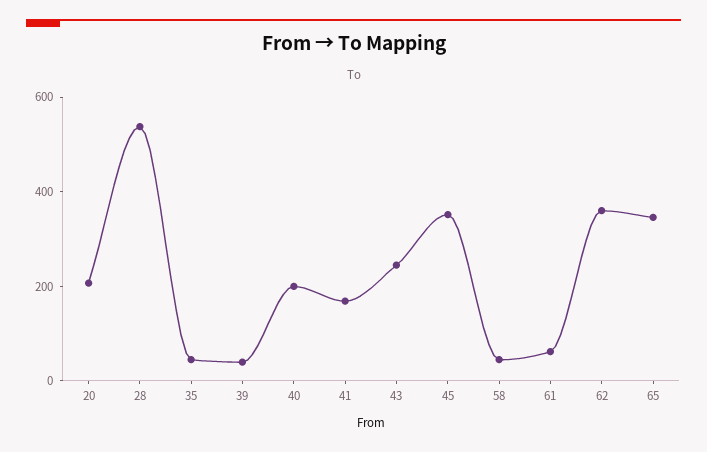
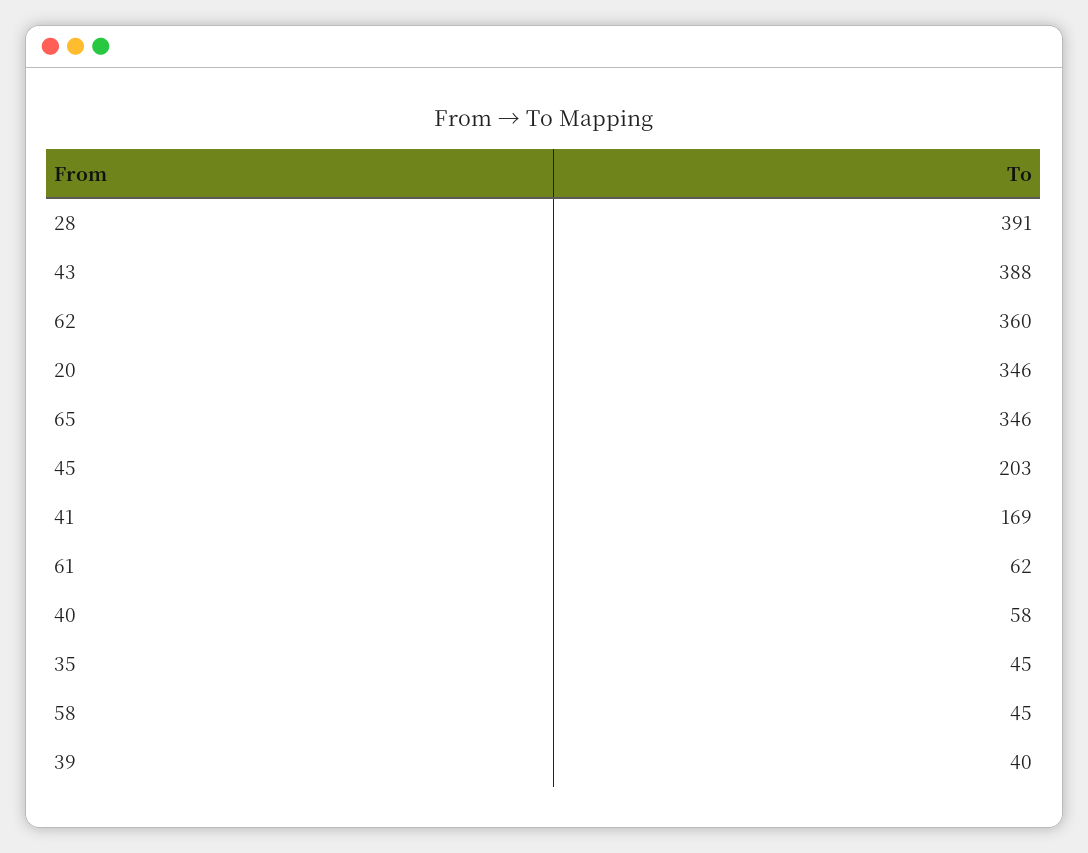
  {
-   "20": 200,
+   "20": 346,
-   "28": 550,
+   "28": 391,
    "35": 45,
    "39": 40,
-   "40": 200,
+   "40": 58,
    "41": 169,
-   "43": 250,
+   "43": 388,
-   "45": 350,
+   "45": 203,
    "58": 45,
    "61": 62,
    "62": 360,
    "65": 346
  }

